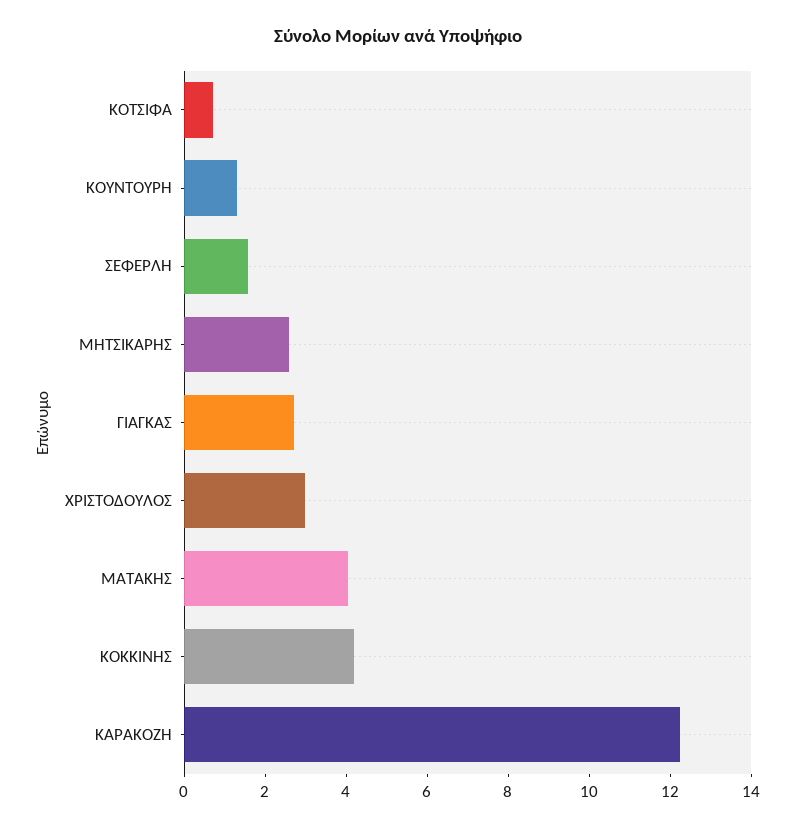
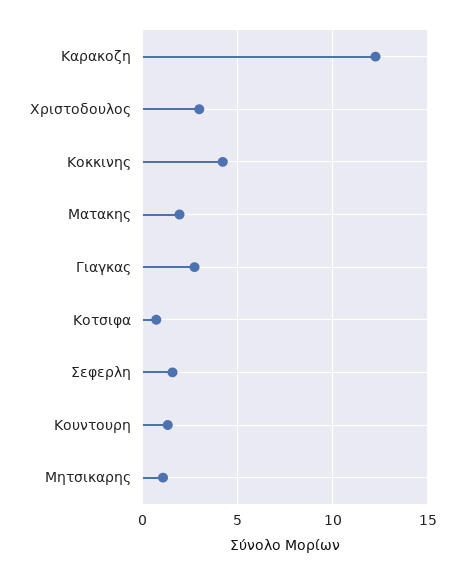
  {
    "ΚΟΤΣΙΦΑ": 0.5,
    "ΚΟΥΝΤΟΥΡΗ": 1.5,
    "ΣΕΦΕΡΛΗ": 1.5,
-   "ΜΗΤΣΙΚΑΡΗΣ": 2.5,
+   "ΜΗΤΣΙΚΑΡΗΣ": 1,
    "ΓΙΑΓΚΑΣ": 2.5,
    "ΧΡΙΣΤΟΔΟΥΛΟΣ": 3,
-   "ΜΑΤΑΚΗΣ": 4,
+   "ΜΑΤΑΚΗΣ": 2,
    "ΚΟΚΚΙΝΗΣ": 4,
    "ΚΑΡΑΚΟΖΗ": 12.5
  }

